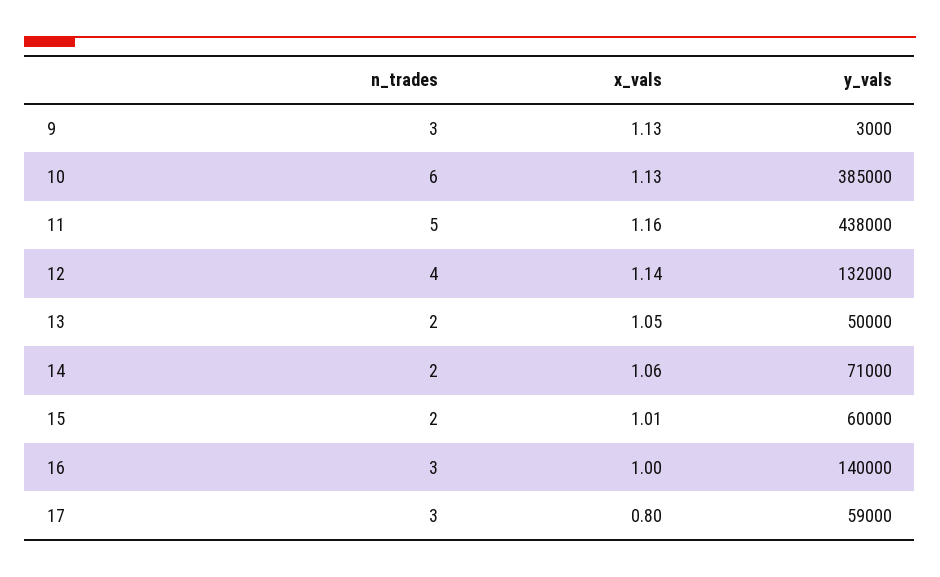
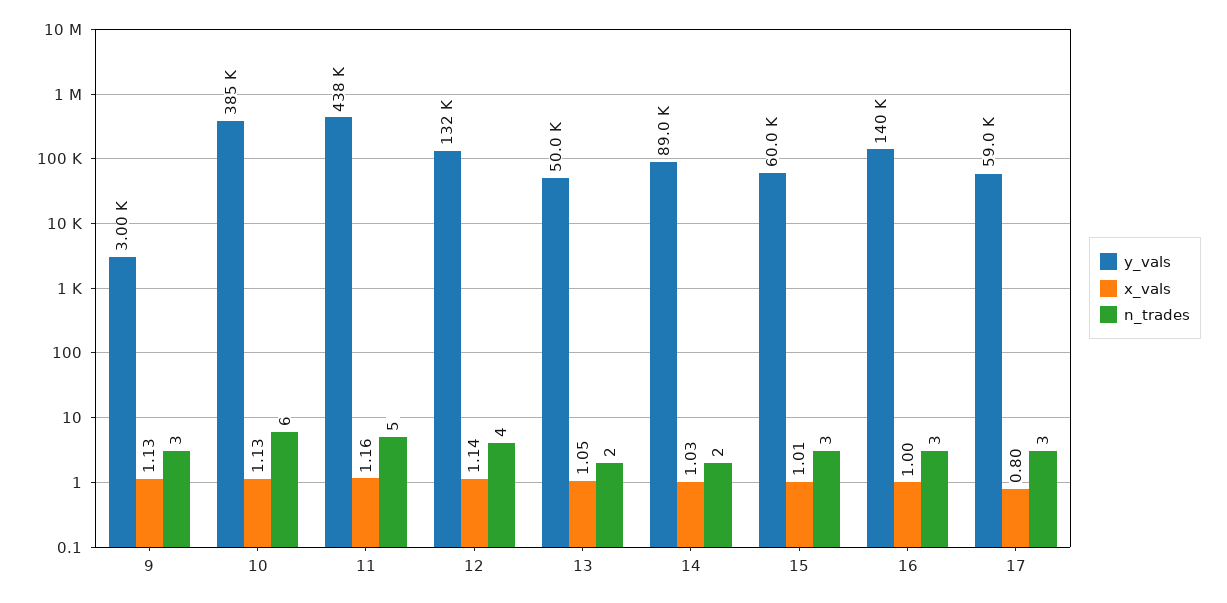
  {
    "n_trades": {
      "9": 3,
      "10": 6,
      "11": 5,
      "12": 4,
      "13": 2,
      "14": 2,
-     "15": 2,
+     "15": 3,
      "16": 3,
      "17": 3
    },
    "x_vals": {
      "9": 1.13,
      "10": 1.13,
      "11": 1.16,
      "12": 1.14,
      "13": 1.05,
-     "14": 1.06,
+     "14": 1.03,
      "15": 1.01,
      "16": 1,
      "17": 0.8
    },
    "y_vals": {
      "9": 3000,
      "10": 385000,
      "11": 438000,
      "12": 132000,
      "13": 50000,
-     "14": 71000,
+     "14": 89000,
      "15": 60000,
      "16": 140000,
      "17": 59000
    }
  }

